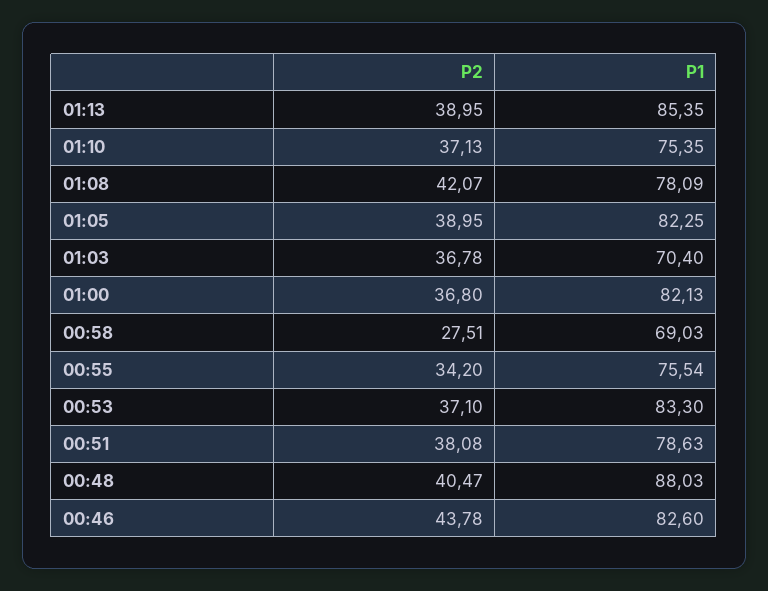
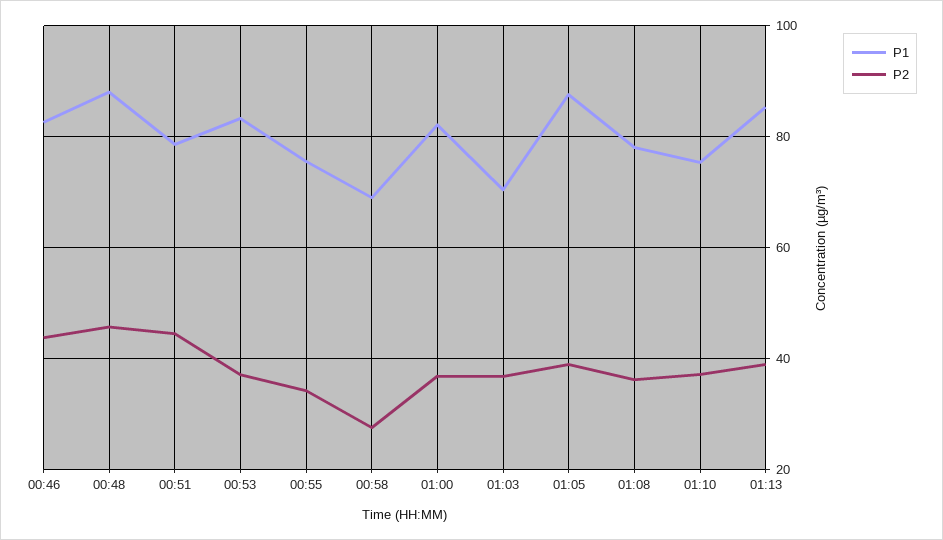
  {
    "P2": {
      "01:13": 38.95,
      "01:10": 37.13,
-     "01:08": 42.07,
+     "01:08": 36,
      "01:05": 38.95,
      "01:03": 36.78,
      "01:00": 36.8,
      "00:58": 27.51,
      "00:55": 34.2,
      "00:53": 37.1,
-     "00:51": 38.08,
+     "00:51": 44,
-     "00:48": 40.47,
+     "00:48": 46,
      "00:46": 43.78
    },
    "P1": {
      "01:13": 85.35,
      "01:10": 75.35,
      "01:08": 78.09,
-     "01:05": 82.25,
+     "01:05": 88,
      "01:03": 70.4,
      "01:00": 82.13,
      "00:58": 69.03,
      "00:55": 75.54,
      "00:53": 83.3,
      "00:51": 78.63,
      "00:48": 88.03,
      "00:46": 82.6
    }
  }

